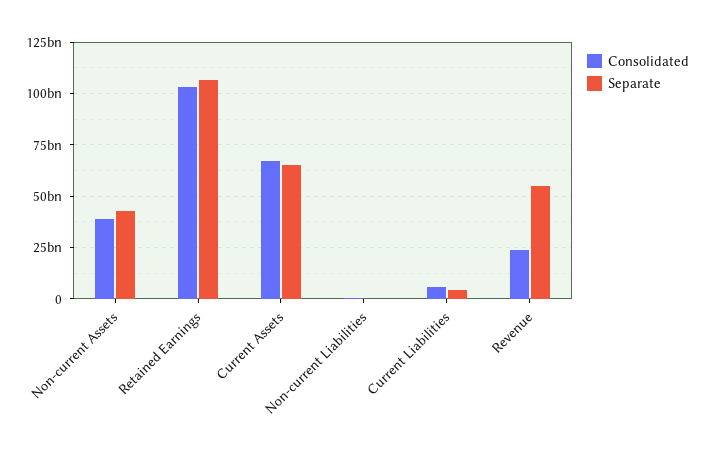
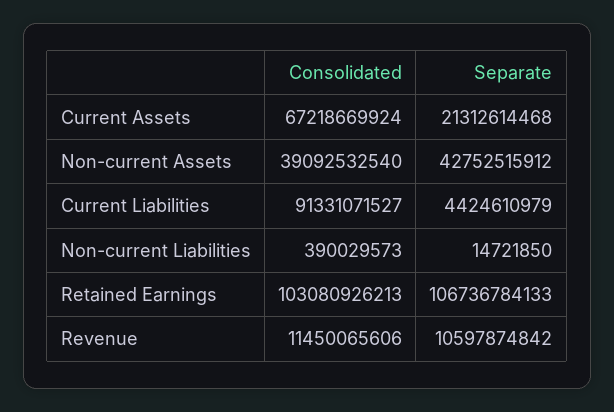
  {
    "Consolidated": {
      "Non-current Assets": 39092532540,
      "Retained Earnings": 103080926213,
      "Current Assets": 67218669924,
      "Non-current Liabilities": 390029573,
-     "Current Liabilities": 5000000000,
+     "Current Liabilities": 91331071527,
-     "Revenue": 25000000000
+     "Revenue": 11450065606
    },
    "Separate": {
      "Non-current Assets": 42752515912,
      "Retained Earnings": 106736784133,
-     "Current Assets": 65000000000,
+     "Current Assets": 21312614468,
      "Non-current Liabilities": 14721850,
      "Current Liabilities": 4424610979,
-     "Revenue": 55000000000
+     "Revenue": 10597874842
    }
  }

